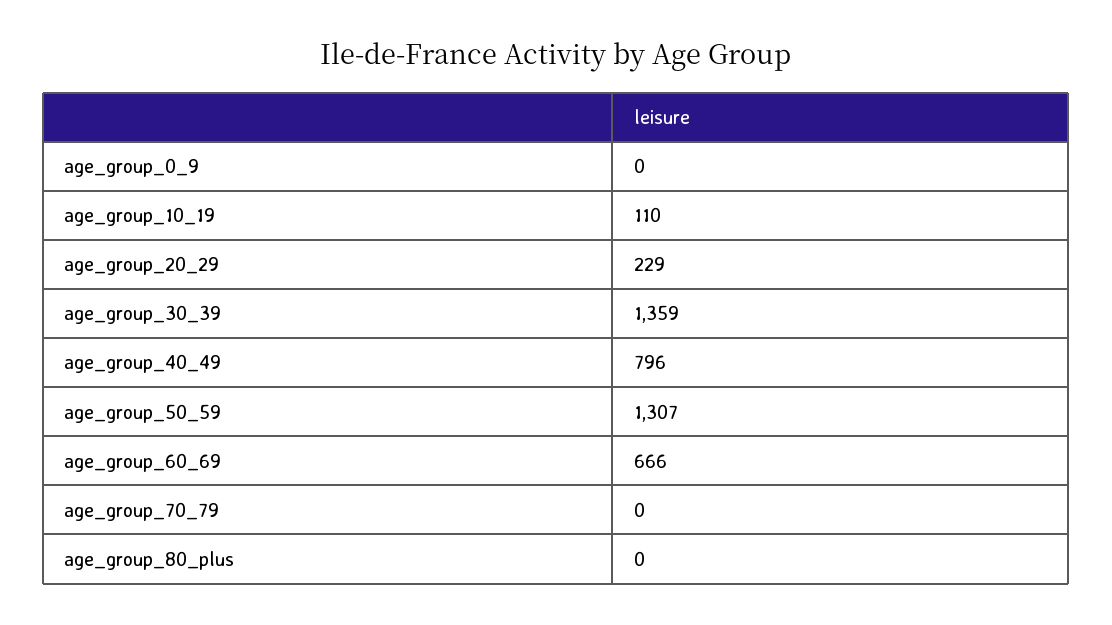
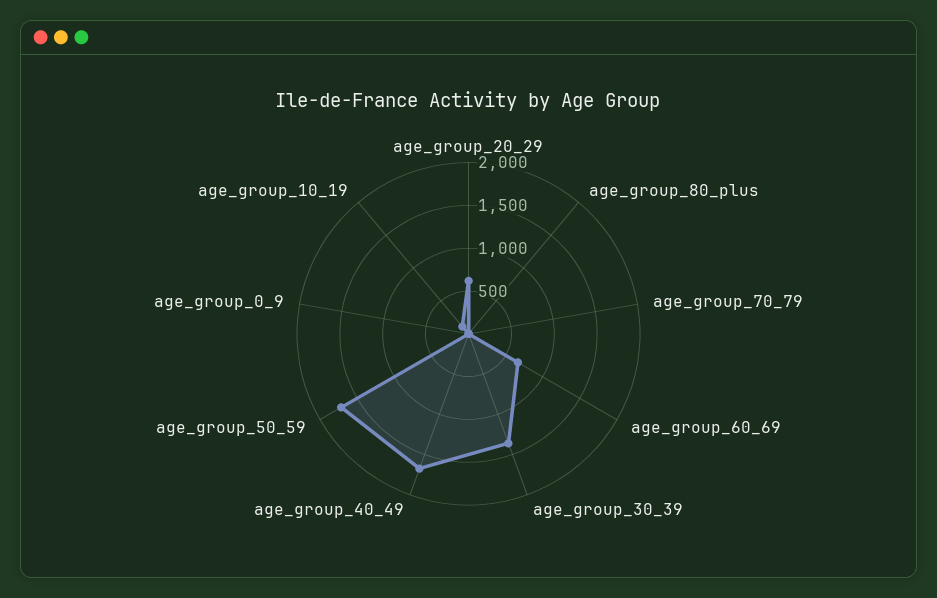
  {
    "age_group_0_9": 0,
    "age_group_10_19": 110,
-   "age_group_20_29": 229,
+   "age_group_20_29": 600,
    "age_group_30_39": 1359,
-   "age_group_40_49": 796,
+   "age_group_40_49": 1700,
-   "age_group_50_59": 1307,
+   "age_group_50_59": 1700,
    "age_group_60_69": 666,
    "age_group_70_79": 0,
    "age_group_80_plus": 0
  }

